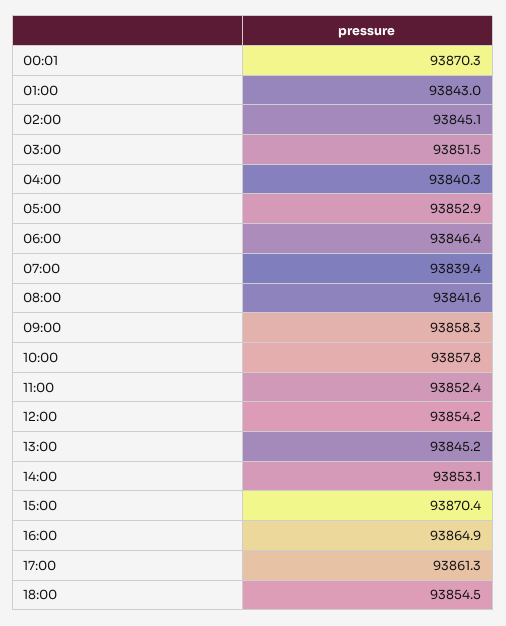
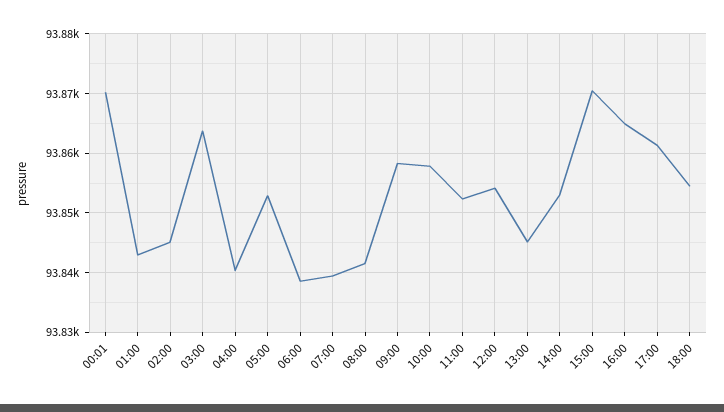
  {
    "00:01": 93870.3,
    "01:00": 93843,
    "02:00": 93845.1,
-   "03:00": 93851.5,
+   "03:00": 93864,
    "04:00": 93840.3,
    "05:00": 93852.9,
-   "06:00": 93846.4,
+   "06:00": 93838,
    "07:00": 93839.4,
    "08:00": 93841.6,
    "09:00": 93858.3,
    "10:00": 93857.8,
    "11:00": 93852.4,
    "12:00": 93854.2,
    "13:00": 93845.2,
    "14:00": 93853.1,
    "15:00": 93870.4,
    "16:00": 93864.9,
    "17:00": 93861.3,
    "18:00": 93854.5
  }

